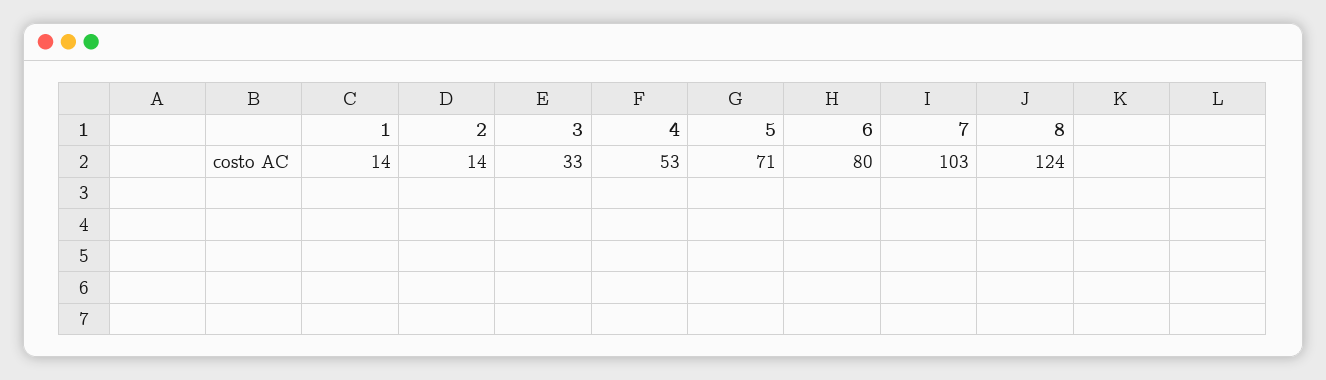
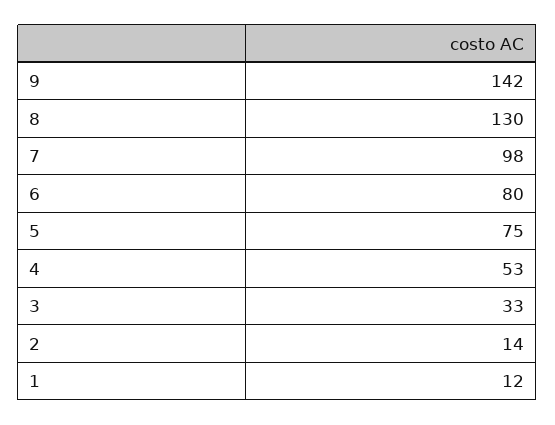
  {
-   "1": 14,
+   "1": 12,
    "2": 14,
    "3": 33,
    "4": 53,
-   "5": 71,
+   "5": 75,
    "6": 80,
-   "7": 103,
+   "7": 98,
-   "8": 124
+   "8": 130,
+   "9": 142
  }

